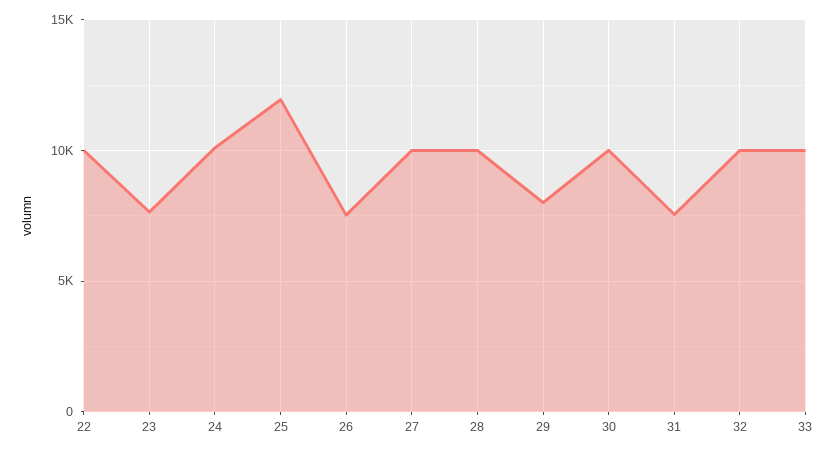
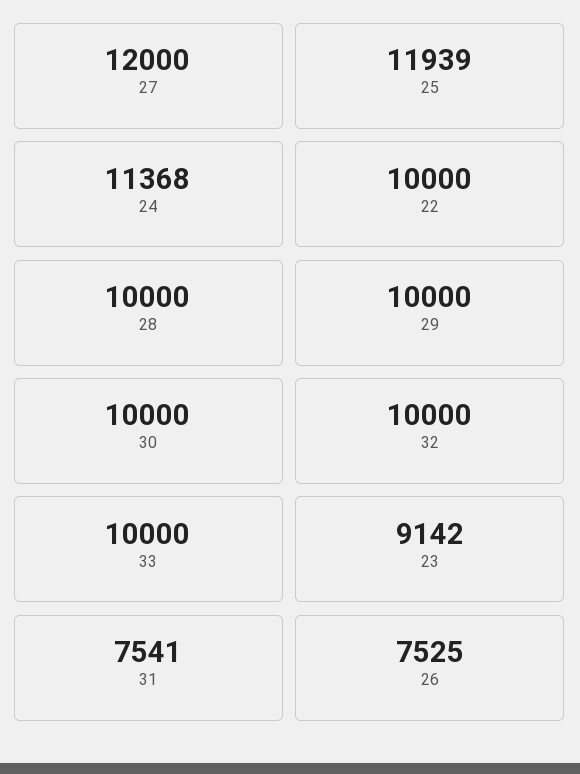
  {
    "22": 10000,
-   "23": 7500,
+   "23": 9142,
-   "24": 10000,
+   "24": 11368,
    "25": 11939,
    "26": 7525,
-   "27": 10000,
+   "27": 12000,
    "28": 10000,
-   "29": 8000,
+   "29": 10000,
    "30": 10000,
    "31": 7541,
    "32": 10000,
    "33": 10000
  }

